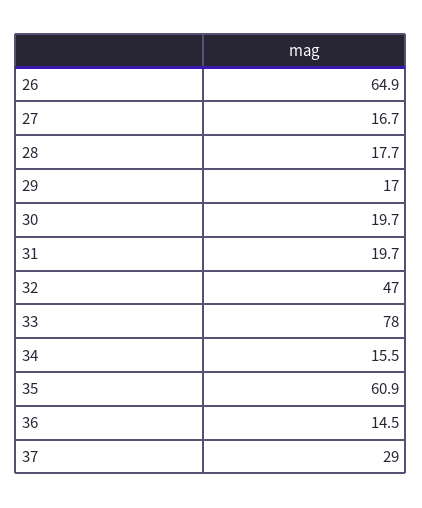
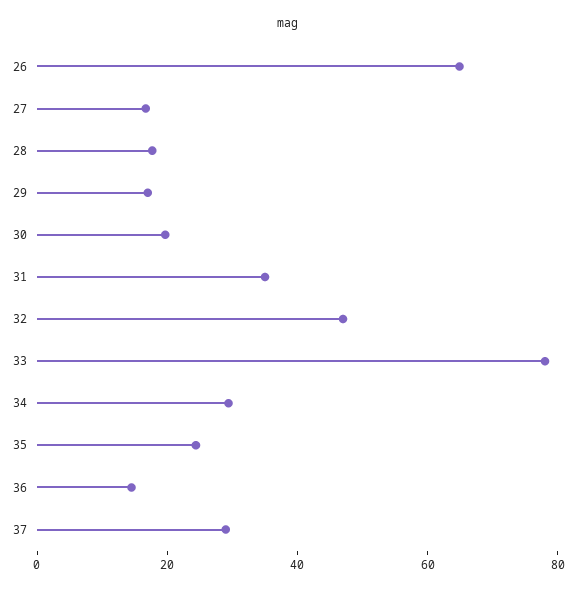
  {
    "26": 64.9,
    "27": 16.7,
    "28": 17.7,
    "29": 17,
    "30": 19.7,
-   "31": 19.7,
+   "31": 35,
    "32": 47,
    "33": 78,
-   "34": 15.5,
+   "34": 30,
-   "35": 60.9,
+   "35": 25,
    "36": 14.5,
    "37": 29
  }

